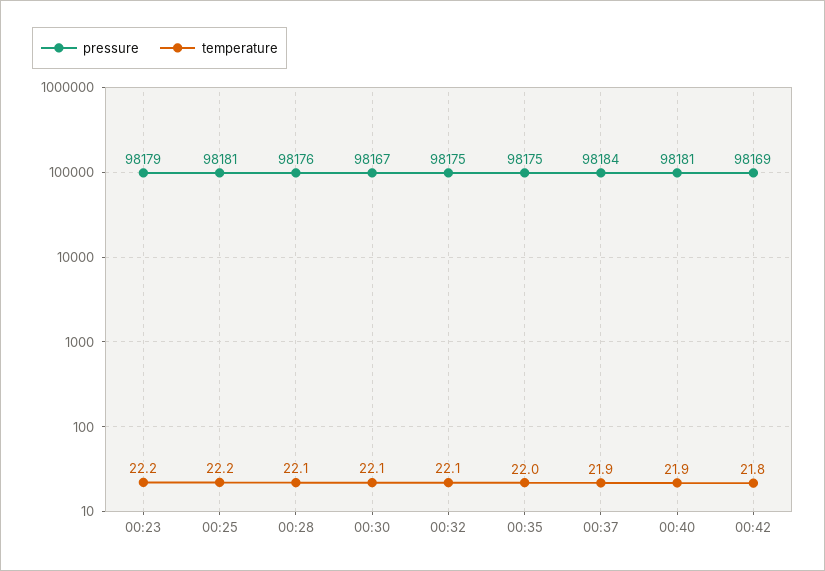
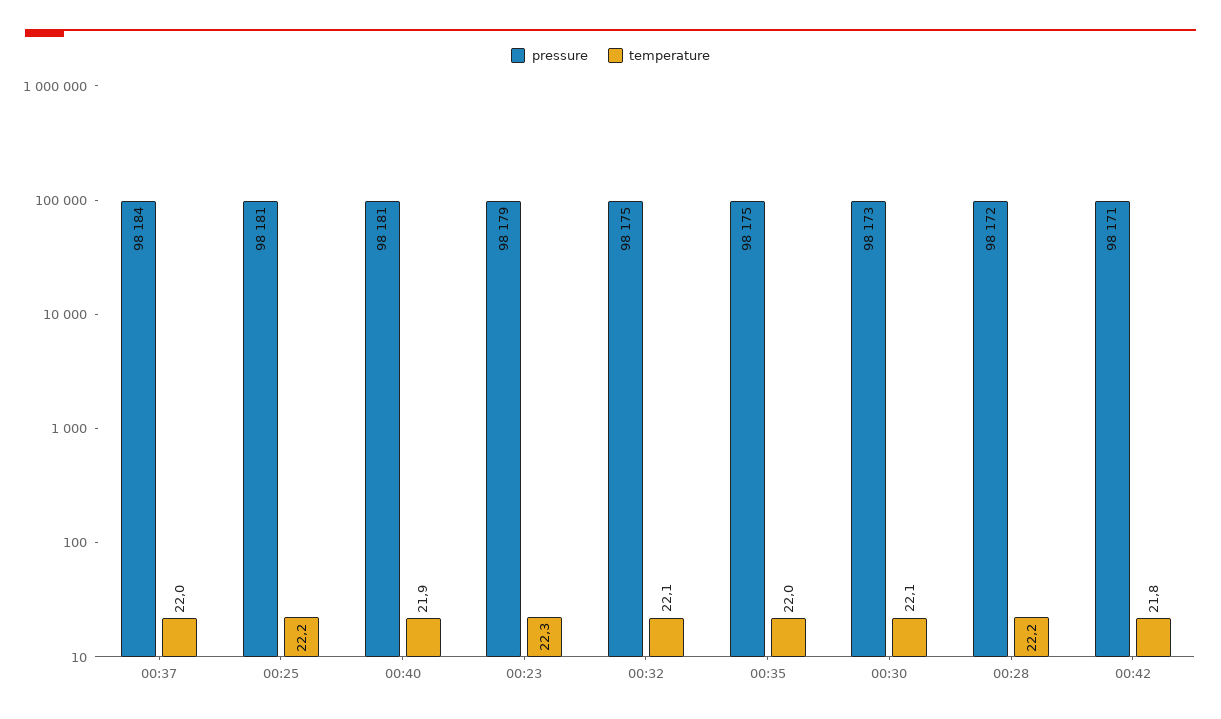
  {
    "pressure": {
      "00:23": 98179,
      "00:25": 98181,
-     "00:28": 98176,
+     "00:28": 98172,
-     "00:30": 98167,
+     "00:30": 98173,
      "00:32": 98175,
      "00:35": 98175,
      "00:37": 98184,
      "00:40": 98181,
-     "00:42": 98169
+     "00:42": 98171
    },
    "temperature": {
-     "00:23": 22.2,
+     "00:23": 22.3,
      "00:25": 22.2,
-     "00:28": 22.1,
+     "00:28": 22.2,
      "00:30": 22.1,
      "00:32": 22.1,
      "00:35": 22,
-     "00:37": 21.9,
+     "00:37": 22,
      "00:40": 21.9,
      "00:42": 21.8
    }
  }

